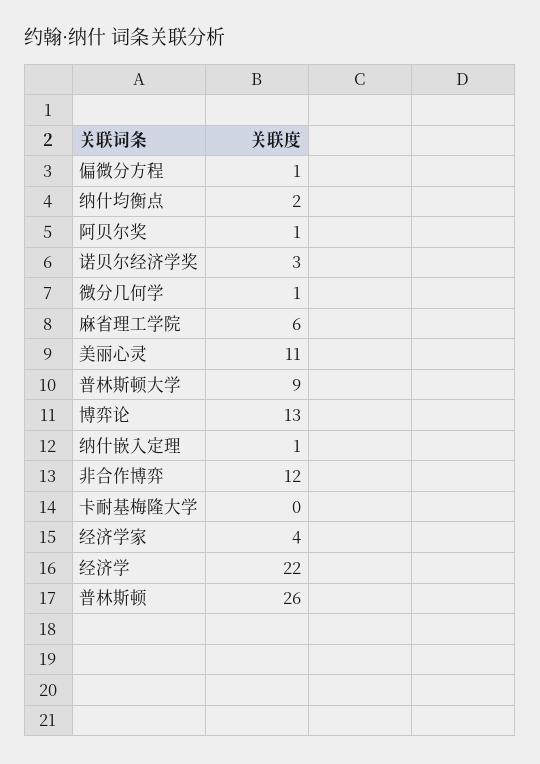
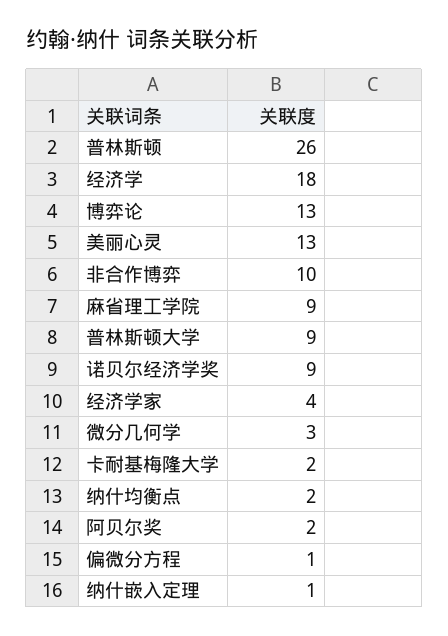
  {
    "偏微分方程": 1,
    "纳什均衡点": 2,
-   "阿贝尔奖": 1,
+   "阿贝尔奖": 2,
-   "诺贝尔经济学奖": 3,
+   "诺贝尔经济学奖": 9,
-   "微分几何学": 1,
+   "微分几何学": 3,
-   "麻省理工学院": 6,
+   "麻省理工学院": 9,
-   "美丽心灵": 11,
+   "美丽心灵": 13,
    "普林斯顿大学": 9,
    "博弈论": 13,
    "纳什嵌入定理": 1,
-   "非合作博弈": 12,
+   "非合作博弈": 10,
-   "卡耐基梅隆大学": 0,
+   "卡耐基梅隆大学": 2,
    "经济学家": 4,
-   "经济学": 22,
+   "经济学": 18,
    "普林斯顿": 26
  }

